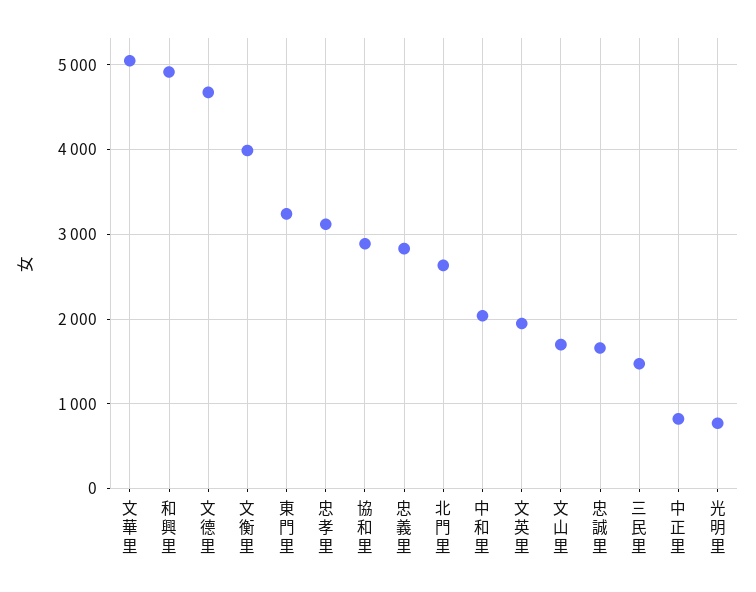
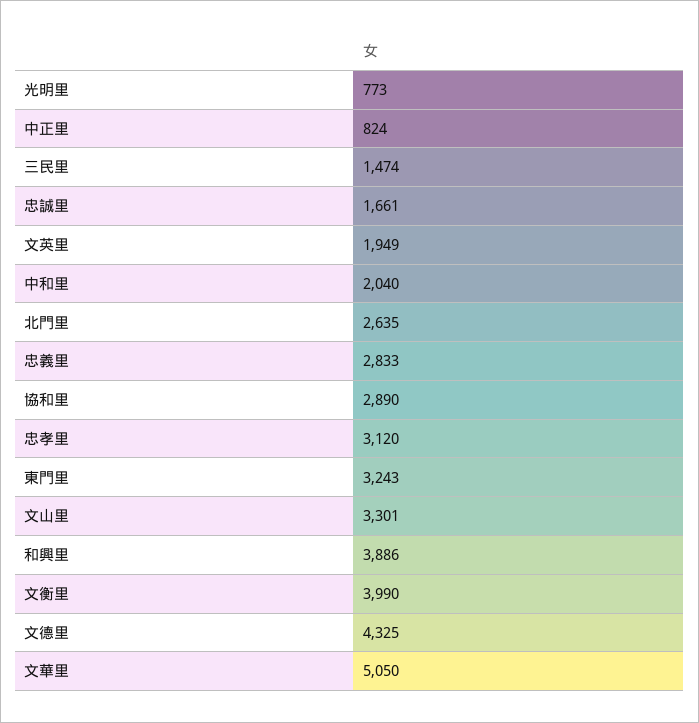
  {
    "文華里": 5050,
-   "和興里": 4900,
+   "和興里": 3886,
-   "文德里": 4700,
+   "文德里": 4325,
    "文衡里": 3990,
    "東門里": 3243,
    "忠孝里": 3120,
    "協和里": 2890,
    "忠義里": 2833,
    "北門里": 2635,
    "中和里": 2040,
    "文英里": 1949,
-   "文山里": 1700,
+   "文山里": 3301,
    "忠誠里": 1661,
    "三民里": 1474,
    "中正里": 824,
    "光明里": 773
  }

